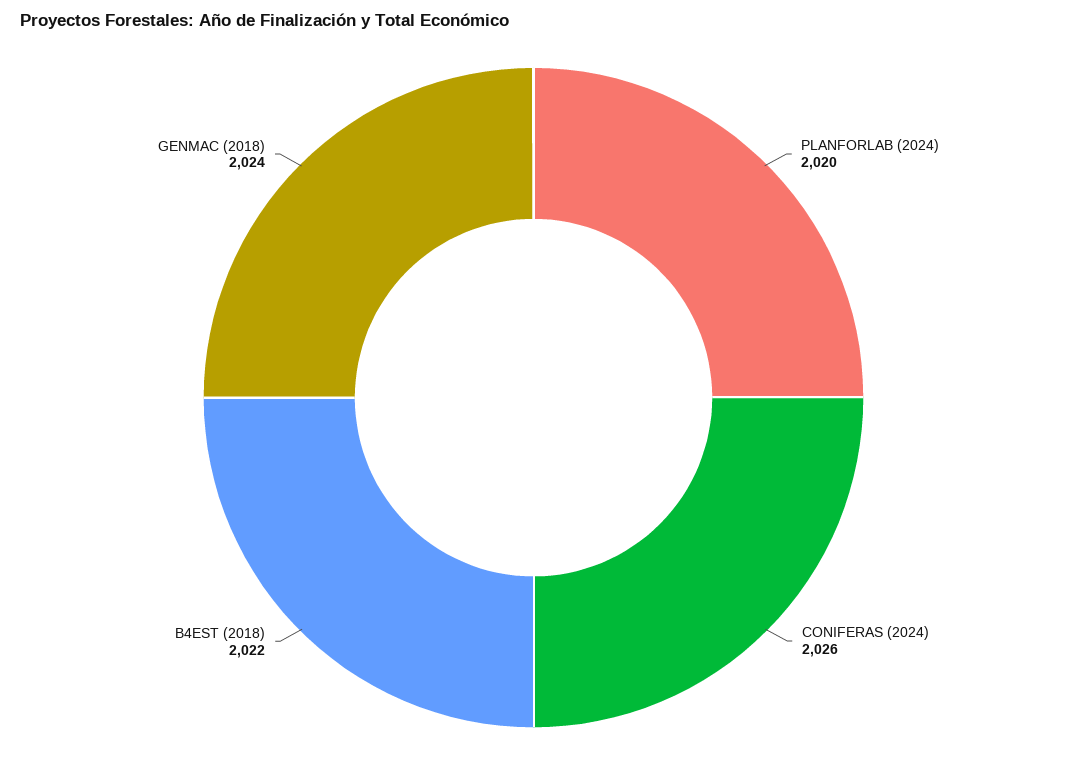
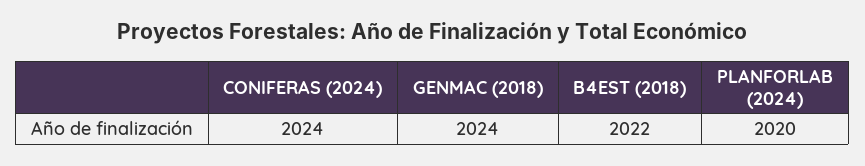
  {
    "PLANFORLAB (2024)": 2020,
-   "CONIFERAS (2024)": 2026,
+   "CONIFERAS (2024)": 2024,
    "B4EST (2018)": 2022,
    "GENMAC (2018)": 2024
  }

